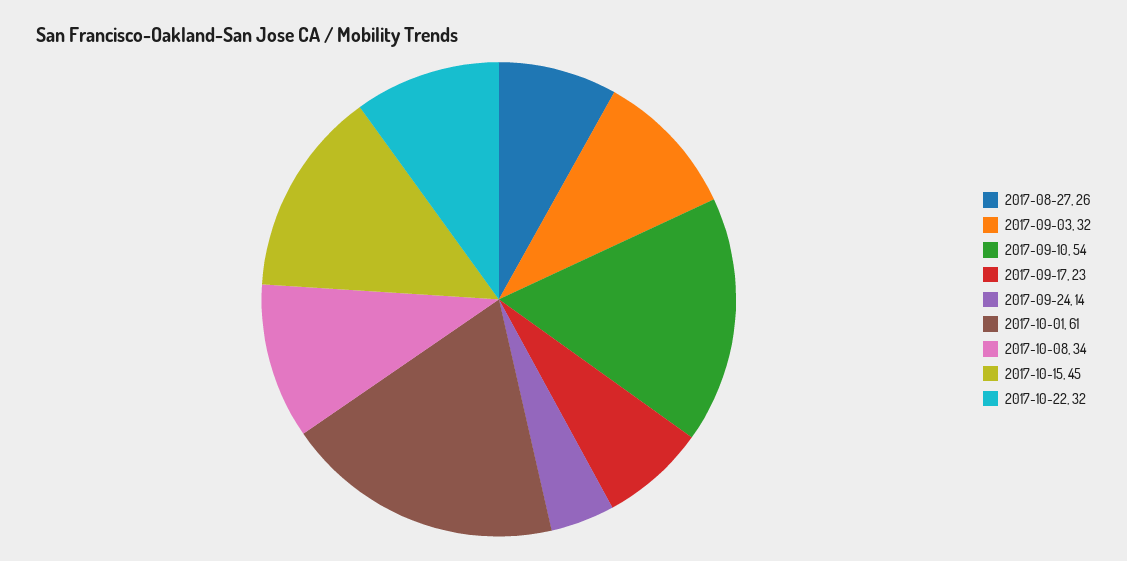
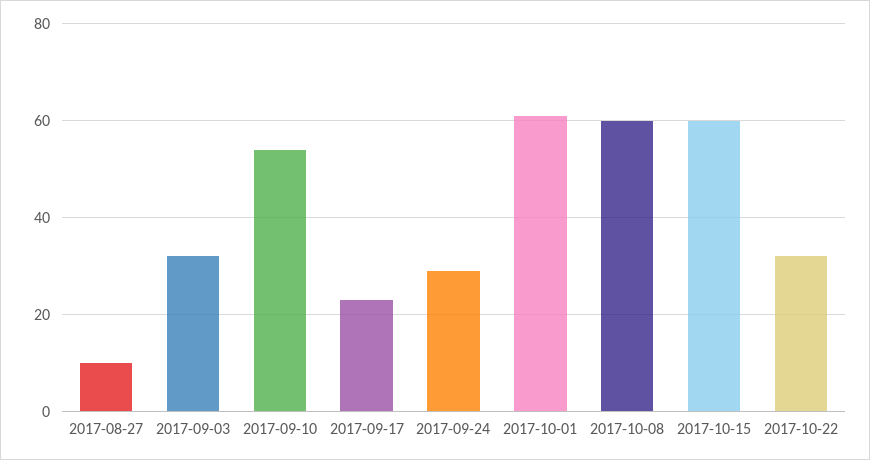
  {
-   "2017-08-27": 26,
+   "2017-08-27": 10,
    "2017-09-03": 32,
    "2017-09-10": 54,
    "2017-09-17": 23,
-   "2017-09-24": 14,
+   "2017-09-24": 30,
    "2017-10-01": 61,
-   "2017-10-08": 34,
+   "2017-10-08": 60,
-   "2017-10-15": 45,
+   "2017-10-15": 60,
    "2017-10-22": 32
  }

